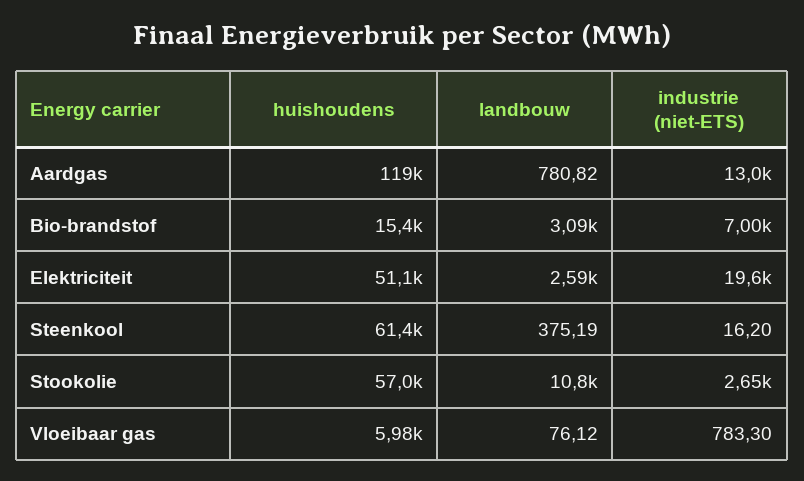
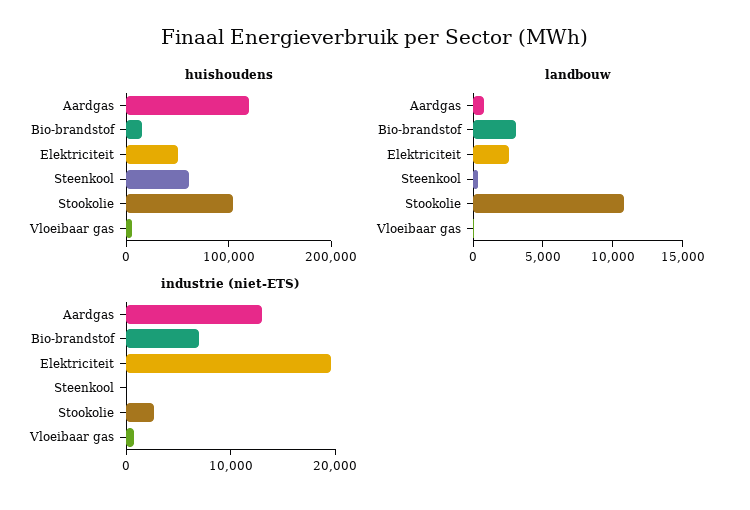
  {
    "huishoudens": {
      "Aardgas": 119000,
      "Bio-brandstof": 15400,
      "Elektriciteit": 51100,
      "Steenkool": 61400,
-     "Stookolie": 57000,
+     "Stookolie": 100000,
      "Vloeibaar gas": 5980
    },
    "landbouw": {
      "Aardgas": 780.82,
      "Bio-brandstof": 3090,
      "Elektriciteit": 2590,
      "Steenkool": 375.19,
      "Stookolie": 10800,
      "Vloeibaar gas": 76.12
    },
    "industrie (niet-ETS)": {
      "Aardgas": 13000,
      "Bio-brandstof": 7000,
      "Elektriciteit": 19600,
      "Steenkool": 16.2,
      "Stookolie": 2650,
      "Vloeibaar gas": 783.3
    }
  }

